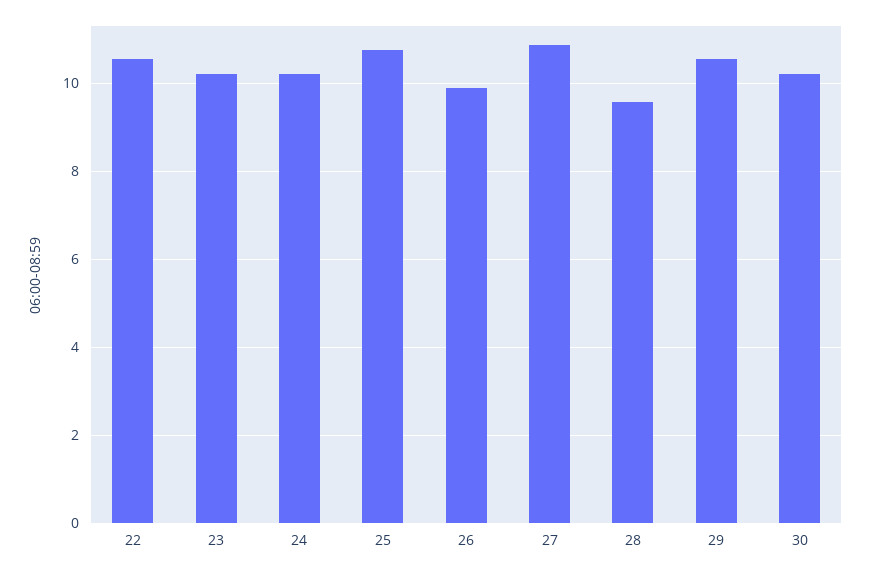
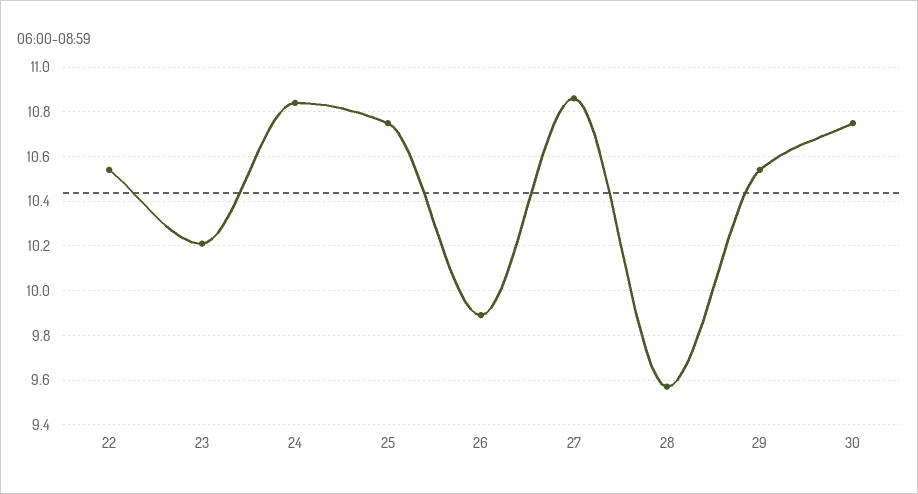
  {
    "22": 10.55,
    "23": 10.2,
-   "24": 10.2,
+   "24": 10.85,
    "25": 10.75,
    "26": 9.9,
    "27": 10.85,
    "28": 9.55,
    "29": 10.55,
-   "30": 10.2
+   "30": 10.75
  }

